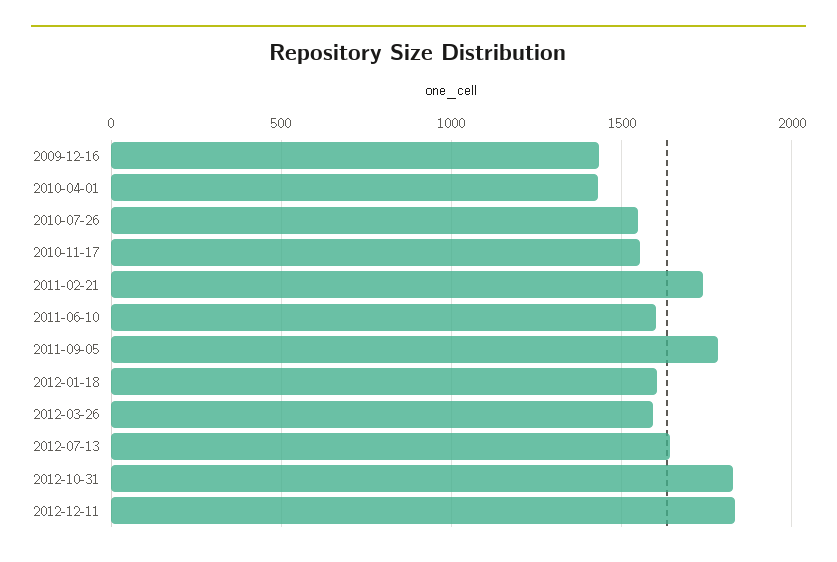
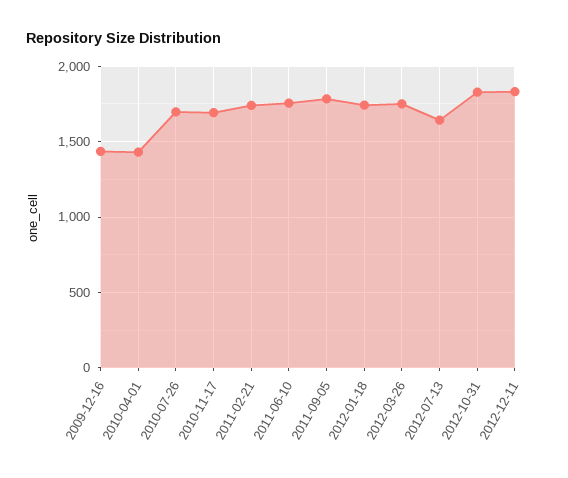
  {
    "2009-12-16": 1450,
    "2010-04-01": 1450,
-   "2010-07-26": 1550,
+   "2010-07-26": 1700,
-   "2010-11-17": 1550,
+   "2010-11-17": 1700,
    "2011-02-21": 1750,
-   "2011-06-10": 1600,
+   "2011-06-10": 1750,
    "2011-09-05": 1800,
-   "2012-01-18": 1600,
+   "2012-01-18": 1750,
-   "2012-03-26": 1600,
+   "2012-03-26": 1750,
    "2012-07-13": 1650,
    "2012-10-31": 1850,
    "2012-12-11": 1850
  }

